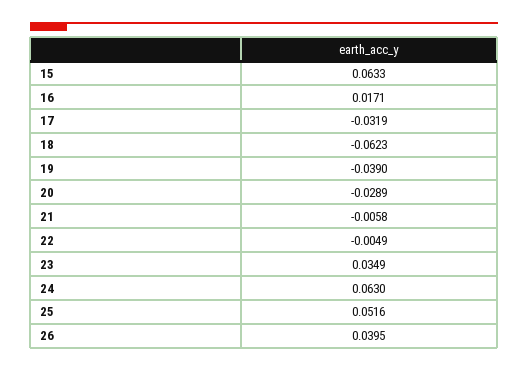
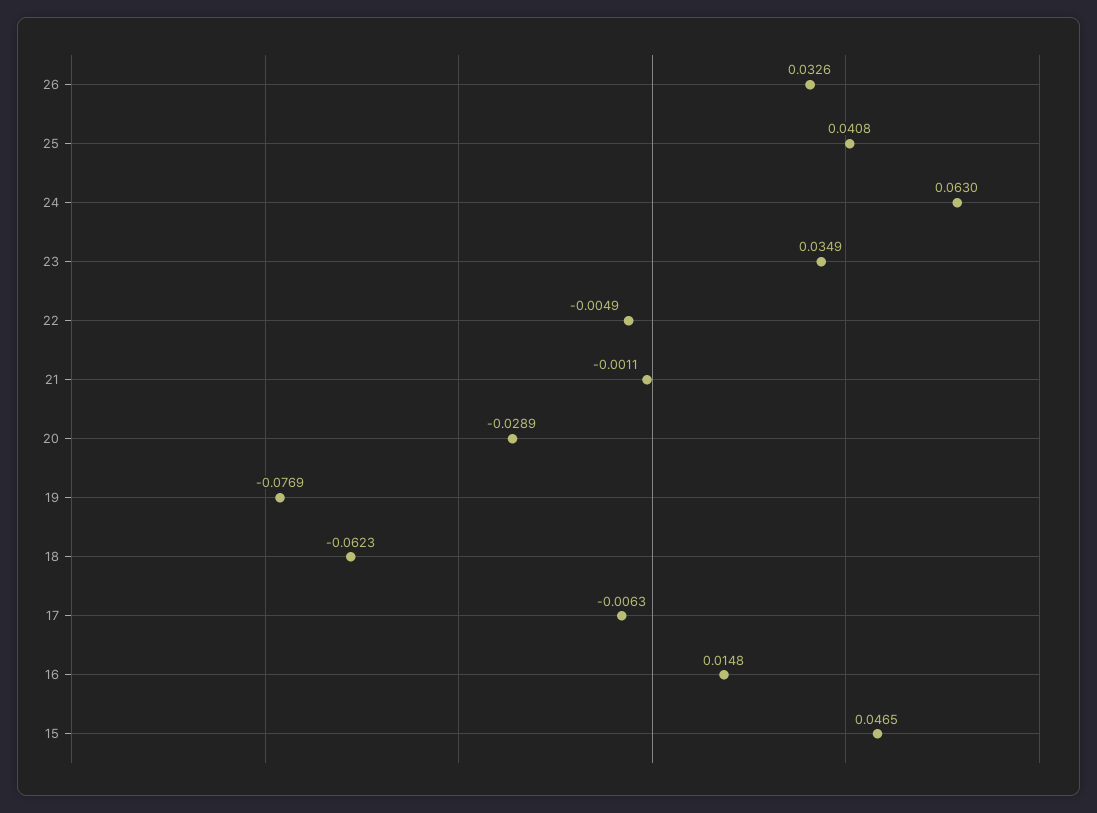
  {
-   "15": 0.0633,
+   "15": 0.0465,
-   "16": 0.0171,
+   "16": 0.0148,
-   "17": -0.0319,
+   "17": -0.0063,
    "18": -0.0623,
-   "19": -0.039,
+   "19": -0.0769,
    "20": -0.0289,
-   "21": -0.0058,
+   "21": -0.0011,
    "22": -0.0049,
    "23": 0.0349,
    "24": 0.063,
-   "25": 0.0516,
+   "25": 0.0408,
-   "26": 0.0395
+   "26": 0.0326
  }

